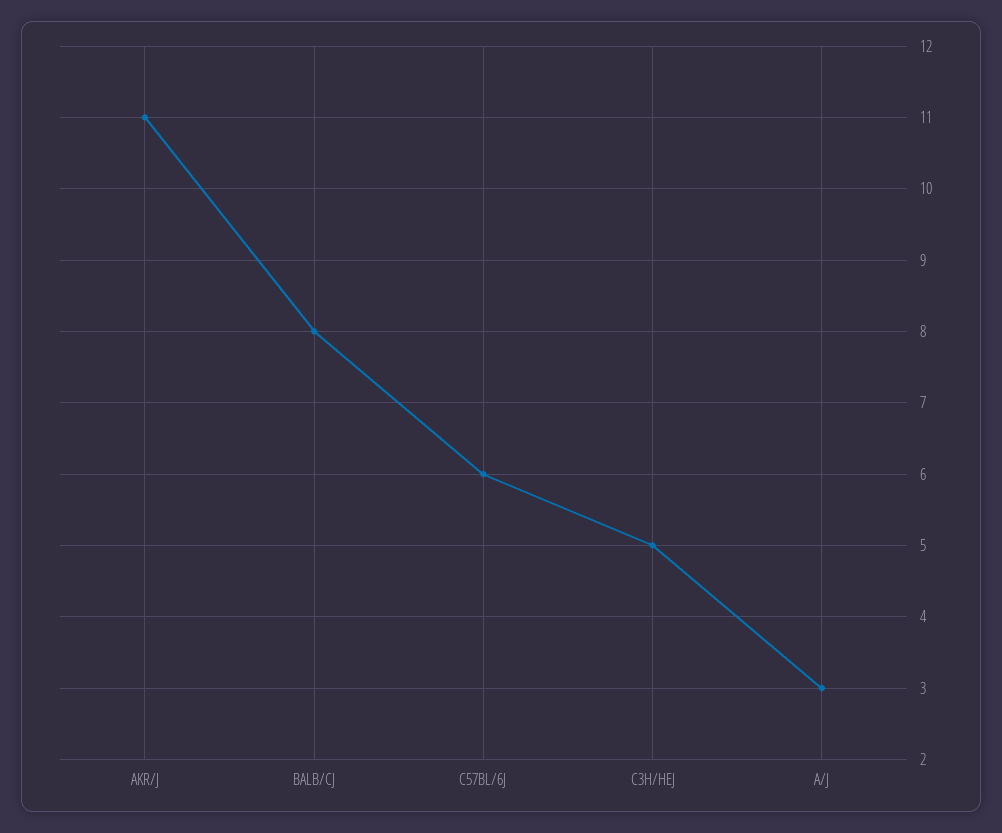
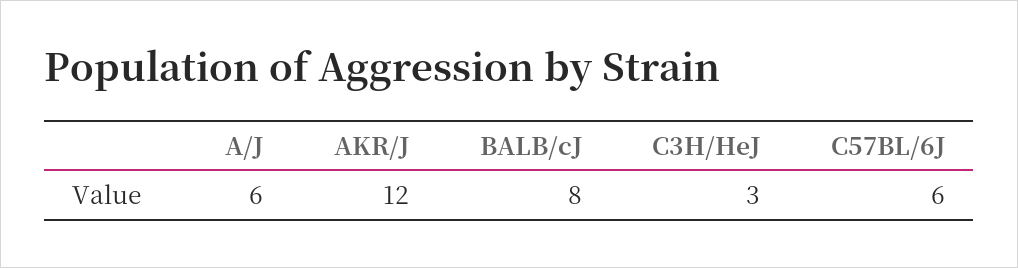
  {
-   "AKR/J": 11,
+   "AKR/J": 12,
    "BALB/CJ": 8,
    "C57BL/6J": 6,
-   "C3H/HEJ": 5,
+   "C3H/HEJ": 3,
-   "A/J": 3
+   "A/J": 6
  }

